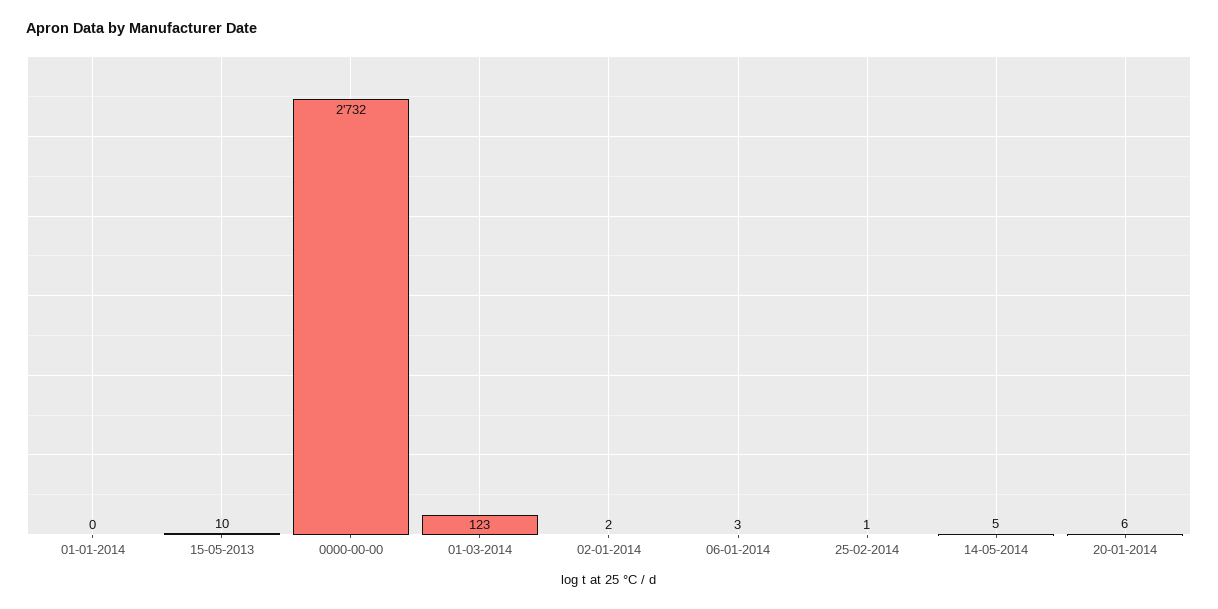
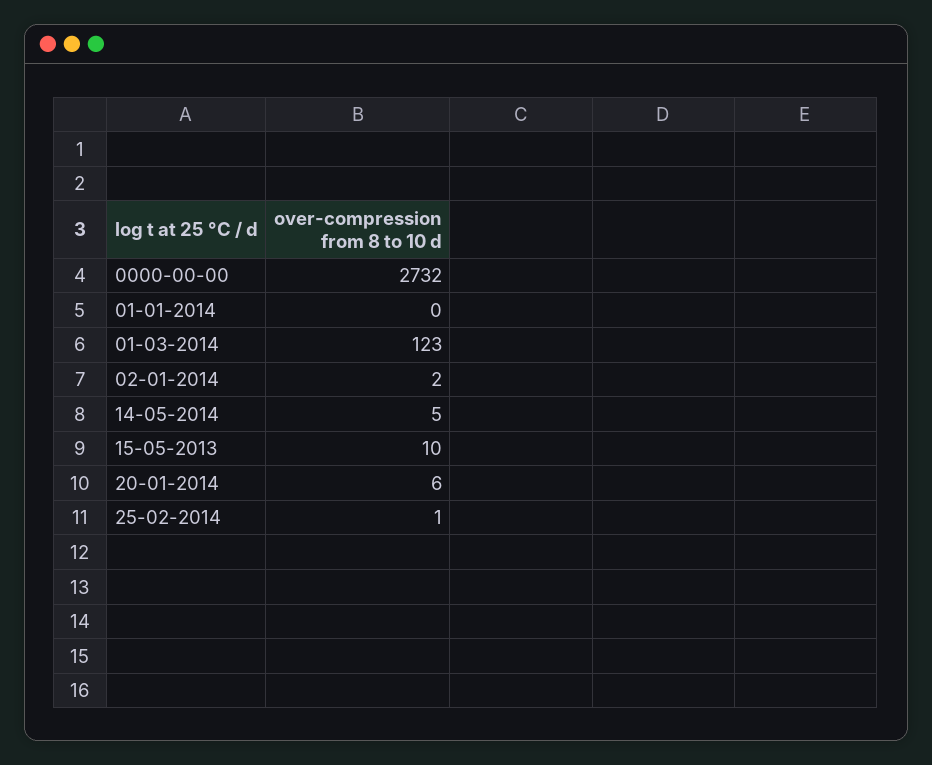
  {
    "01-01-2014": 0,
    "15-05-2013": 10,
    "0000-00-00": 2732,
    "01-03-2014": 123,
    "02-01-2014": 2,
-   "06-01-2014": 3,
    "25-02-2014": 1,
    "14-05-2014": 5,
    "20-01-2014": 6
  }

